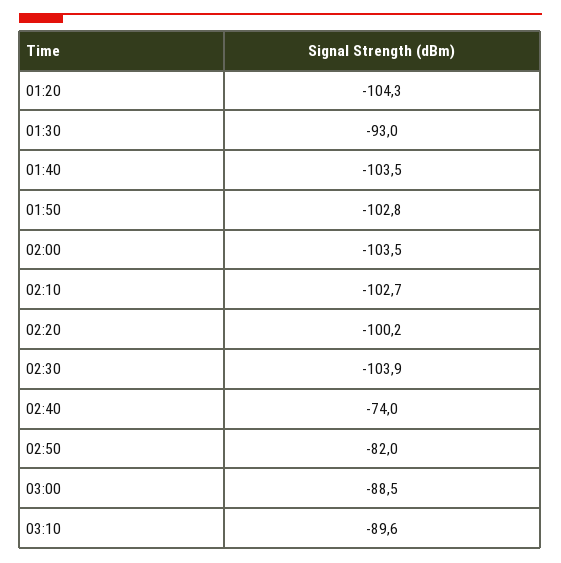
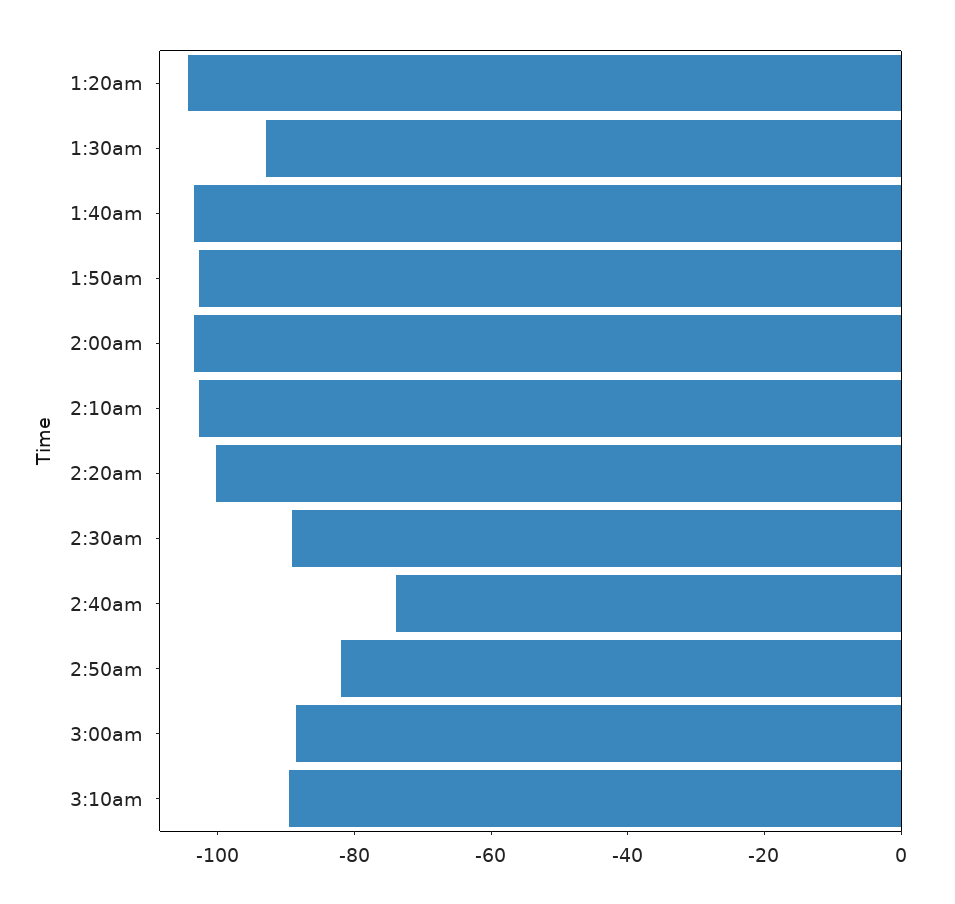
  {
    "01:20": -104.3,
    "01:30": -93,
    "01:40": -103.5,
    "01:50": -102.8,
    "02:00": -103.5,
    "02:10": -102.7,
    "02:20": -100.2,
-   "02:30": -103.9,
+   "02:30": -90,
    "02:40": -74,
    "02:50": -82,
    "03:00": -88.5,
    "03:10": -89.6
  }

